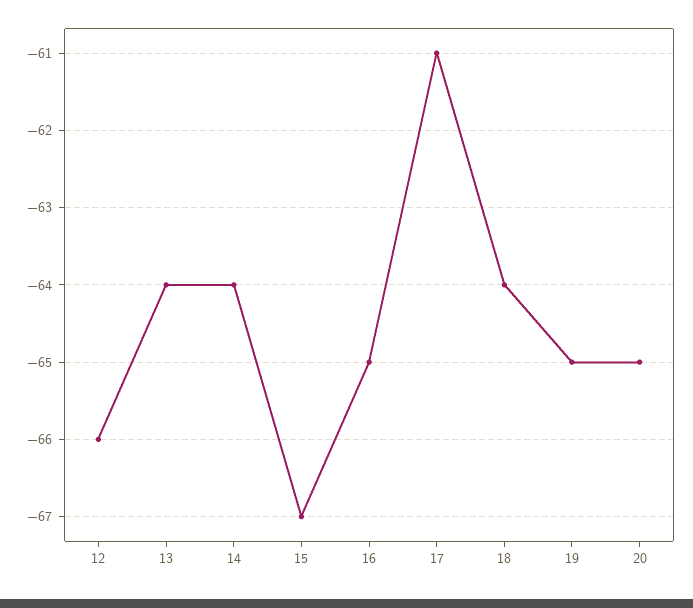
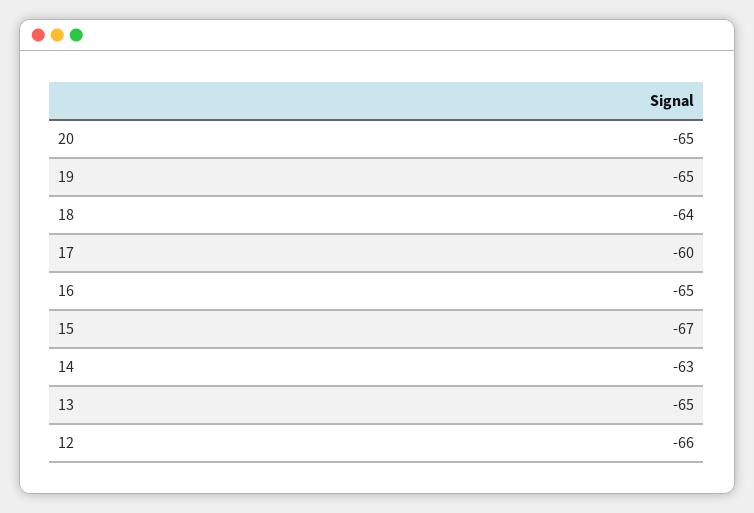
  {
    "12": -66,
-   "13": -64,
+   "13": -65,
-   "14": -64,
+   "14": -63,
    "15": -67,
    "16": -65,
-   "17": -61,
+   "17": -60,
    "18": -64,
    "19": -65,
    "20": -65
  }

